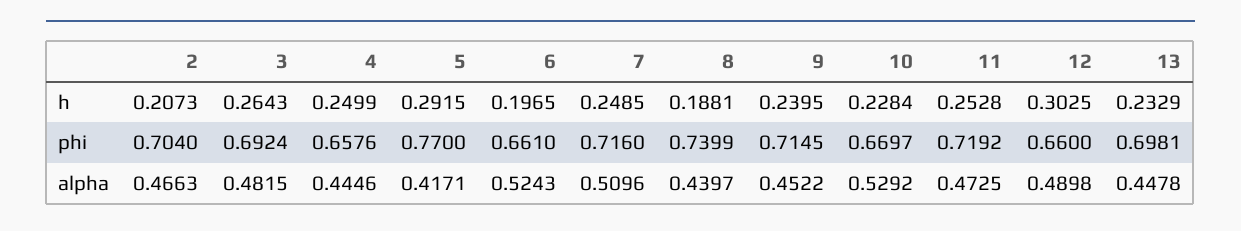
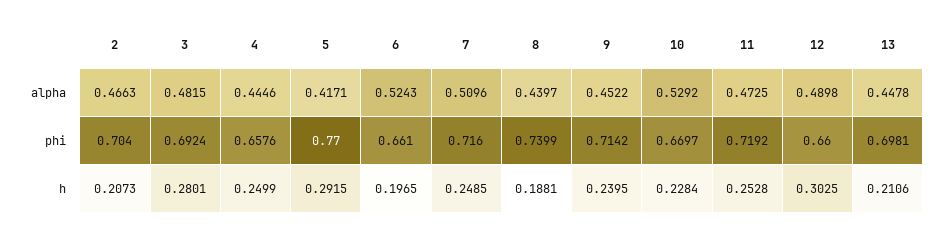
  {
    "2": {
      "h": 0.2073,
      "phi": 0.704,
      "alpha": 0.4663
    },
    "3": {
-     "h": 0.2643,
+     "h": 0.2801,
      "phi": 0.6924,
      "alpha": 0.4815
    },
    "4": {
      "h": 0.2499,
      "phi": 0.6576,
      "alpha": 0.4446
    },
    "5": {
      "h": 0.2915,
      "phi": 0.77,
      "alpha": 0.4171
    },
    "6": {
      "h": 0.1965,
      "phi": 0.661,
      "alpha": 0.5243
    },
    "7": {
      "h": 0.2485,
      "phi": 0.716,
      "alpha": 0.5096
    },
    "8": {
      "h": 0.1881,
      "phi": 0.7399,
      "alpha": 0.4397
    },
    "9": {
      "h": 0.2395,
-     "phi": 0.7145,
+     "phi": 0.7142,
      "alpha": 0.4522
    },
    "10": {
      "h": 0.2284,
      "phi": 0.6697,
      "alpha": 0.5292
    },
    "11": {
      "h": 0.2528,
      "phi": 0.7192,
      "alpha": 0.4725
    },
    "12": {
      "h": 0.3025,
      "phi": 0.66,
      "alpha": 0.4898
    },
    "13": {
-     "h": 0.2329,
+     "h": 0.2106,
      "phi": 0.6981,
      "alpha": 0.4478
    }
  }

